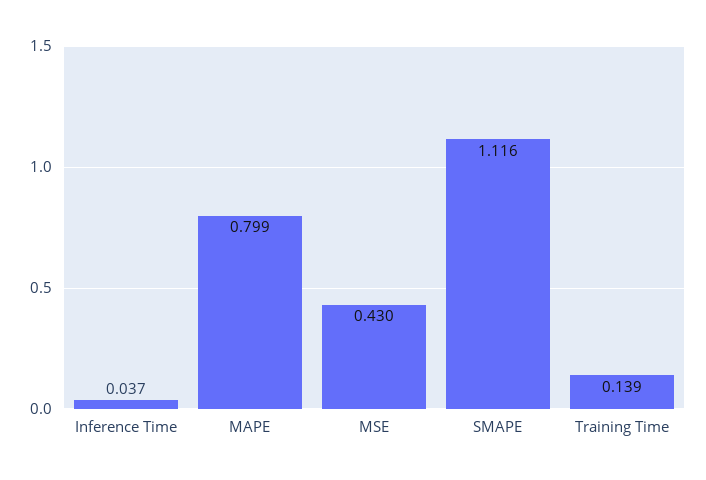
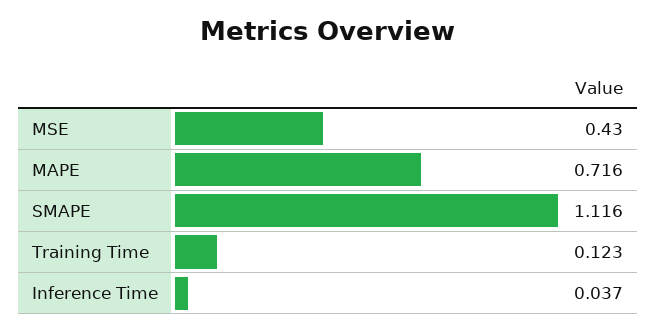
  {
    "Inference Time": 0.037,
-   "MAPE": 0.799,
+   "MAPE": 0.716,
    "MSE": 0.43,
    "SMAPE": 1.116,
-   "Training Time": 0.139
+   "Training Time": 0.123
  }

